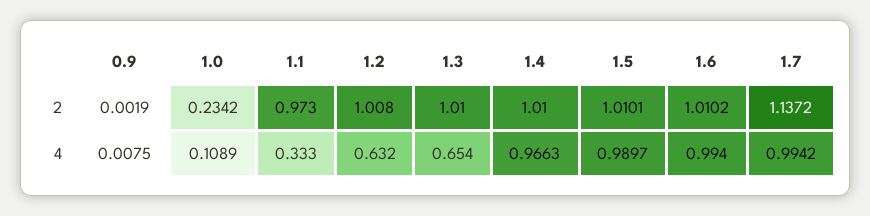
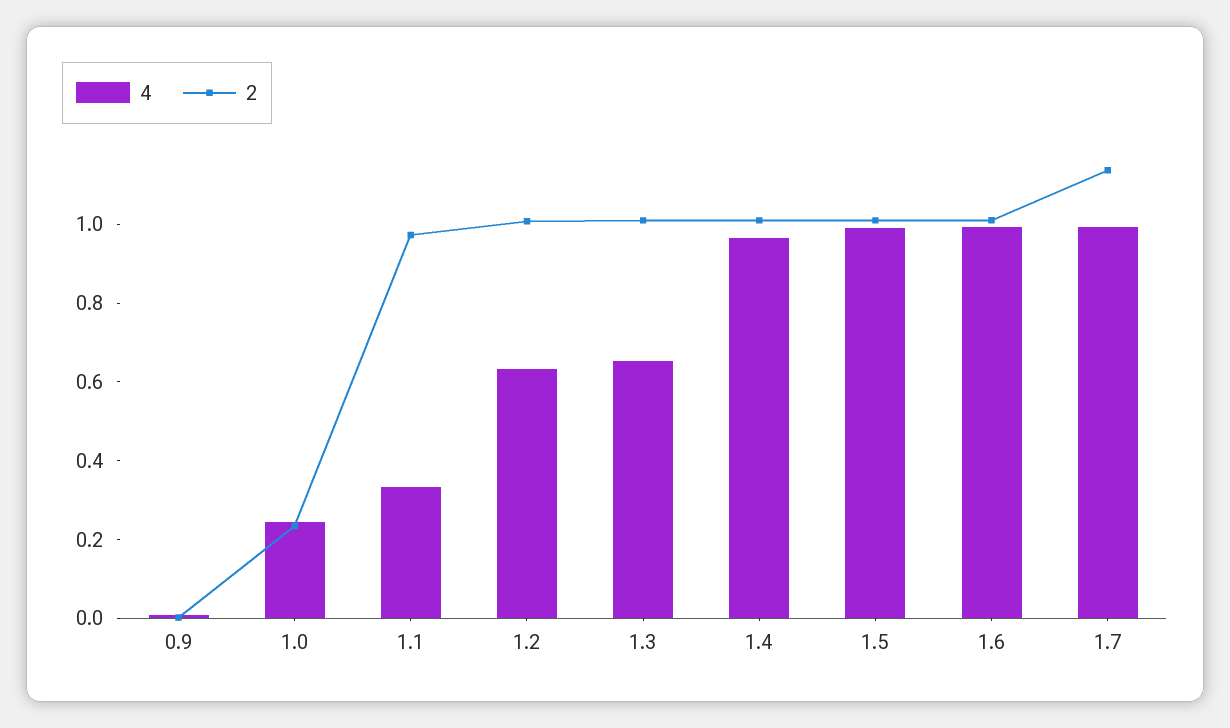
  {
    "2": {
      "0.9": 0.0019,
      "1.0": 0.2342,
      "1.1": 0.973,
      "1.2": 1.008,
      "1.3": 1.01,
      "1.4": 1.01,
      "1.5": 1.0101,
      "1.6": 1.0102,
      "1.7": 1.1372
    },
    "4": {
      "0.9": 0.0075,
-     "1.0": 0.1089,
+     "1.0": 0.25,
      "1.1": 0.333,
      "1.2": 0.632,
      "1.3": 0.654,
      "1.4": 0.9663,
      "1.5": 0.9897,
      "1.6": 0.994,
      "1.7": 0.9942
    }
  }

